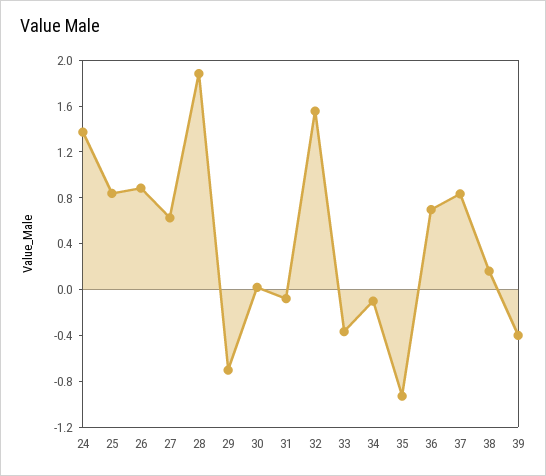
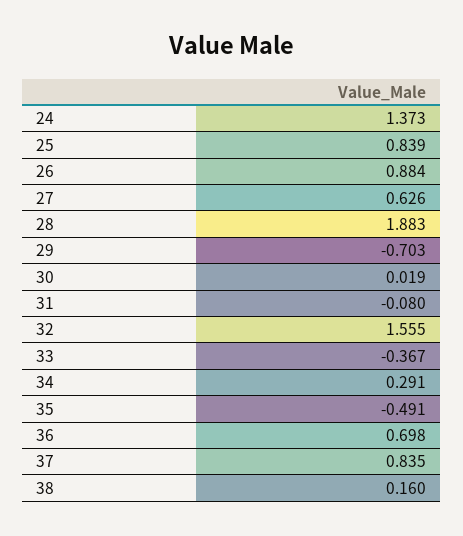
  {
    "24": 1.373,
    "25": 0.839,
    "26": 0.884,
    "27": 0.626,
    "28": 1.883,
    "29": -0.703,
    "30": 0.019,
    "31": -0.08,
    "32": 1.555,
    "33": -0.367,
-   "34": -0.1,
+   "34": 0.291,
-   "35": -0.9,
+   "35": -0.491,
    "36": 0.698,
    "37": 0.835,
-   "38": 0.16,
+   "38": 0.16
-   "39": -0.4
  }

